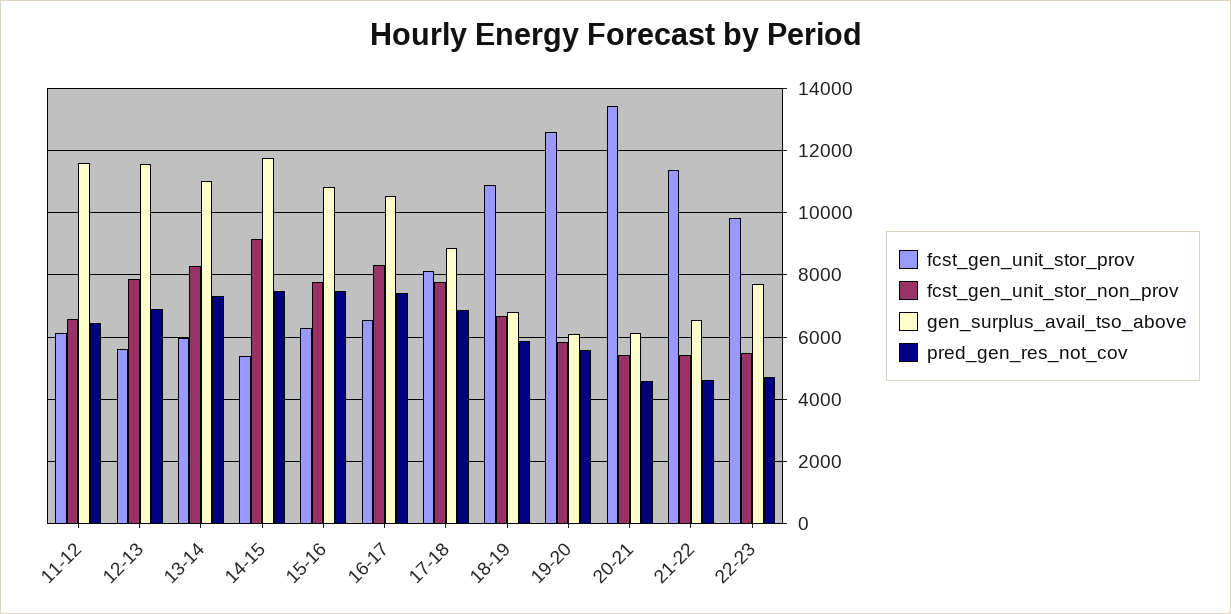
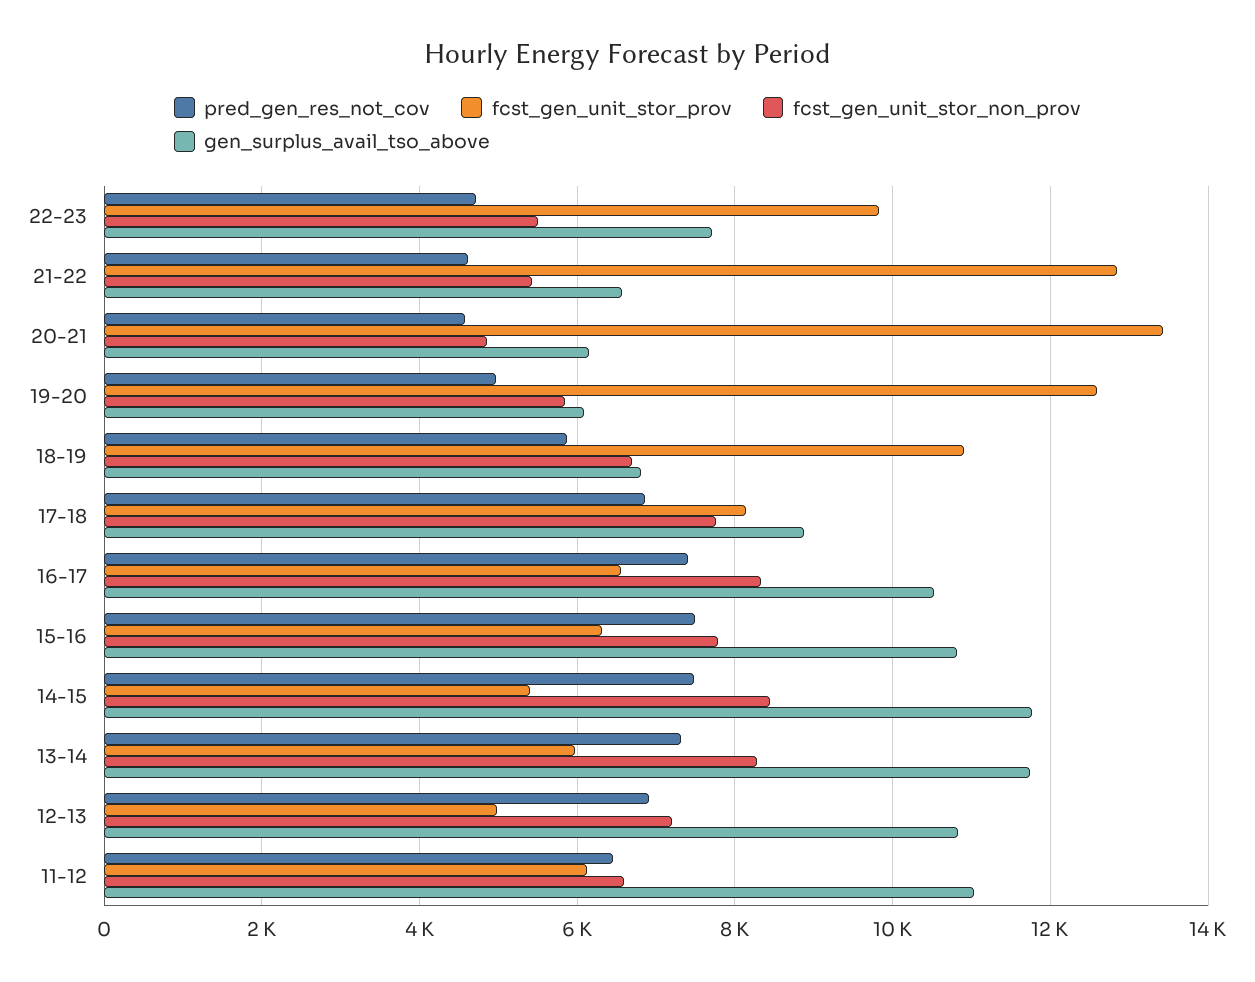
  {
    "fcst_gen_unit_stor_prov": {
      "11-12": 6200,
-     "12-13": 5600,
+     "12-13": 5000,
      "13-14": 6000,
      "14-15": 5400,
      "15-16": 6400,
      "16-17": 6600,
      "17-18": 8200,
      "18-19": 10800,
      "19-20": 12600,
      "20-21": 13400,
-     "21-22": 11400,
+     "21-22": 12800,
      "22-23": 9800
    },
    "fcst_gen_unit_stor_non_prov": {
      "11-12": 6600,
-     "12-13": 7800,
+     "12-13": 7200,
      "13-14": 8200,
-     "14-15": 9200,
+     "14-15": 8400,
      "15-16": 7800,
      "16-17": 8400,
      "17-18": 7800,
      "18-19": 6600,
      "19-20": 5800,
-     "20-21": 5400,
+     "20-21": 4800,
      "21-22": 5400,
      "22-23": 5400
    },
    "gen_surplus_avail_tso_above": {
-     "11-12": 11600,
+     "11-12": 11000,
-     "12-13": 11600,
+     "12-13": 10800,
-     "13-14": 11000,
+     "13-14": 11800,
      "14-15": 11800,
      "15-16": 10800,
      "16-17": 10600,
      "17-18": 8800,
      "18-19": 6800,
      "19-20": 6000,
      "20-21": 6200,
      "21-22": 6600,
      "22-23": 7800
    },
    "pred_gen_res_not_cov": {
      "11-12": 6400,
      "12-13": 7000,
      "13-14": 7400,
      "14-15": 7400,
      "15-16": 7400,
      "16-17": 7400,
      "17-18": 6800,
      "18-19": 5800,
-     "19-20": 5600,
+     "19-20": 5000,
      "20-21": 4600,
      "21-22": 4600,
      "22-23": 4800
    }
  }

